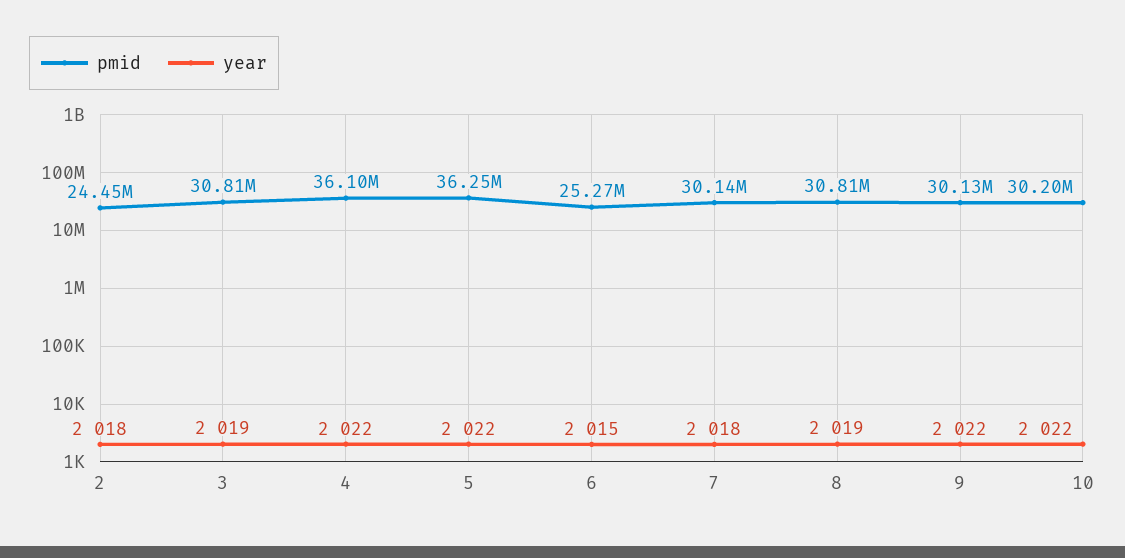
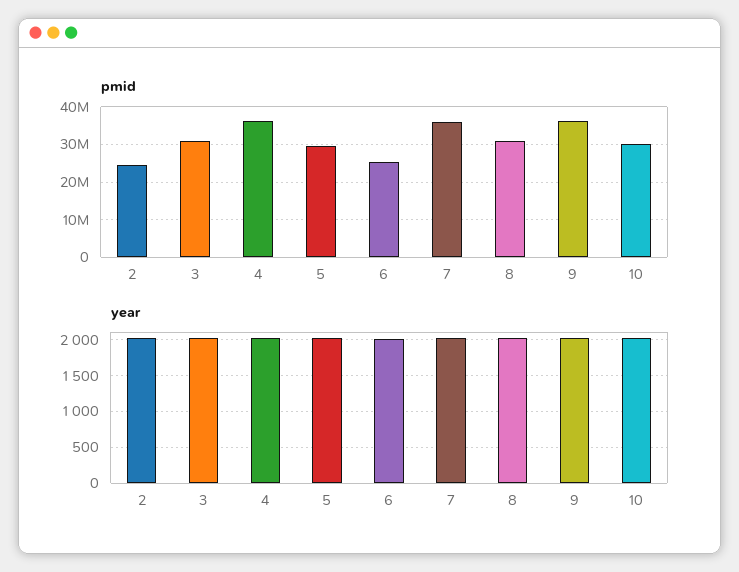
  {
    "pmid": {
      "2": 24450000,
      "3": 30810000,
      "4": 36100000,
-     "5": 36250000,
+     "5": 30000000,
      "6": 25270000,
-     "7": 30140000,
+     "7": 36000000,
      "8": 30810000,
-     "9": 30130000,
+     "9": 36000000,
      "10": 30200000
    },
    "year": {
      "2": 2018,
      "3": 2019,
      "4": 2022,
      "5": 2022,
      "6": 2015,
      "7": 2018,
      "8": 2019,
      "9": 2022,
      "10": 2022
    }
  }

